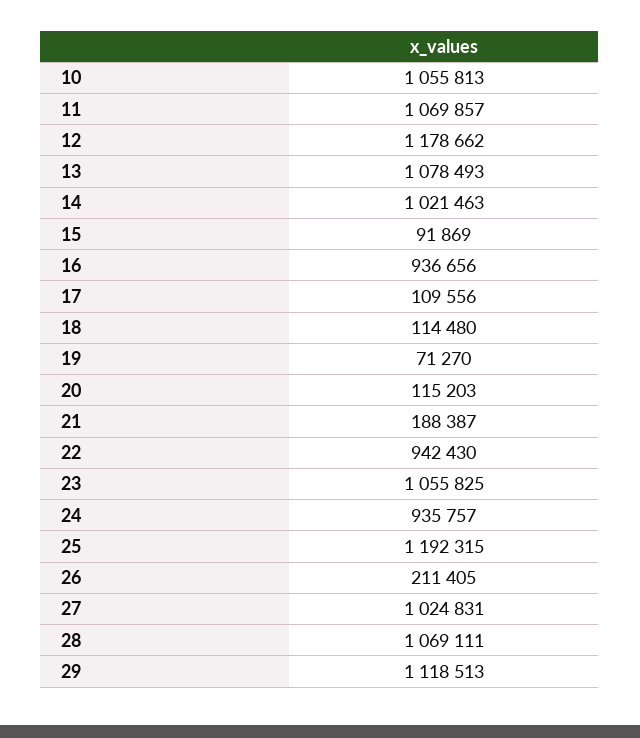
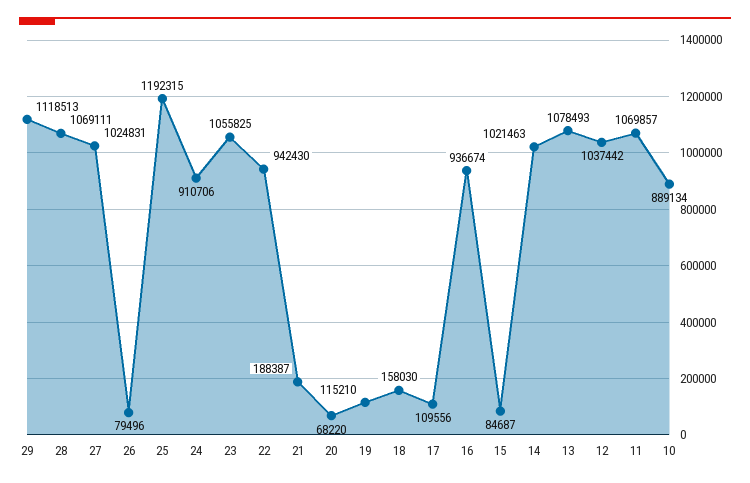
  {
-   "10": 1055813,
+   "10": 889134,
    "11": 1069857,
-   "12": 1178662,
+   "12": 1037442,
    "13": 1078493,
    "14": 1021463,
-   "15": 91869,
+   "15": 84687,
-   "16": 936656,
+   "16": 936674,
    "17": 109556,
-   "18": 114480,
+   "18": 158030,
-   "19": 71270,
+   "19": 115210,
-   "20": 115203,
+   "20": 68220,
    "21": 188387,
    "22": 942430,
    "23": 1055825,
-   "24": 935757,
+   "24": 910706,
    "25": 1192315,
-   "26": 211405,
+   "26": 79496,
    "27": 1024831,
    "28": 1069111,
    "29": 1118513
  }

